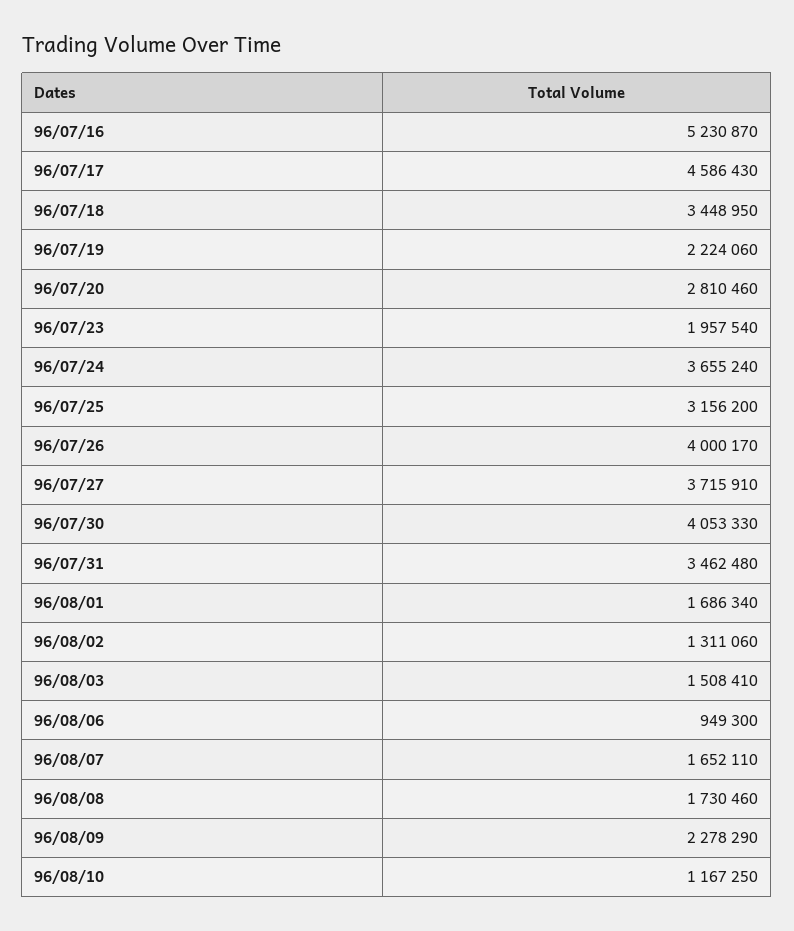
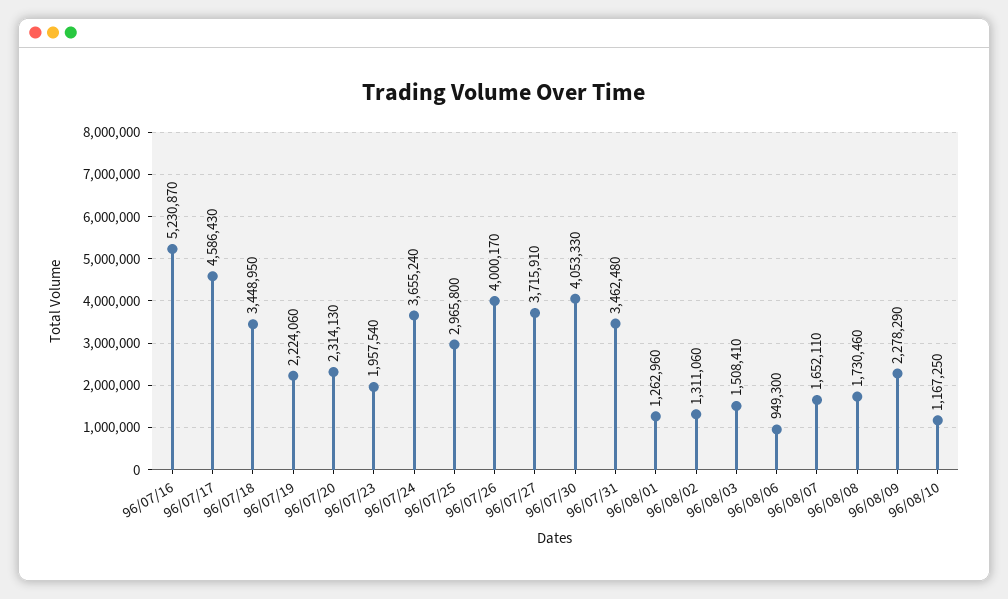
  {
    "96/07/16": 5230870,
    "96/07/17": 4586430,
    "96/07/18": 3448950,
    "96/07/19": 2224060,
-   "96/07/20": 2810460,
+   "96/07/20": 2314130,
    "96/07/23": 1957540,
    "96/07/24": 3655240,
-   "96/07/25": 3156200,
+   "96/07/25": 2965800,
    "96/07/26": 4000170,
    "96/07/27": 3715910,
    "96/07/30": 4053330,
    "96/07/31": 3462480,
-   "96/08/01": 1686340,
+   "96/08/01": 1262960,
    "96/08/02": 1311060,
    "96/08/03": 1508410,
    "96/08/06": 949300,
    "96/08/07": 1652110,
    "96/08/08": 1730460,
    "96/08/09": 2278290,
    "96/08/10": 1167250
  }

